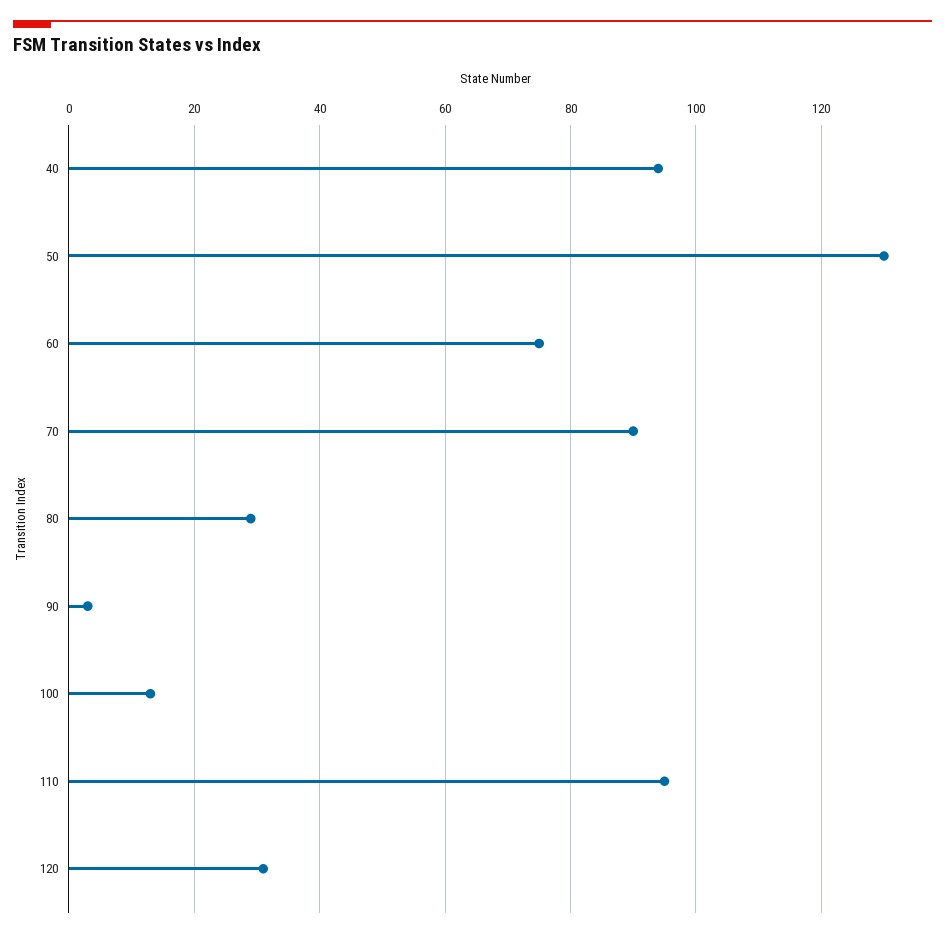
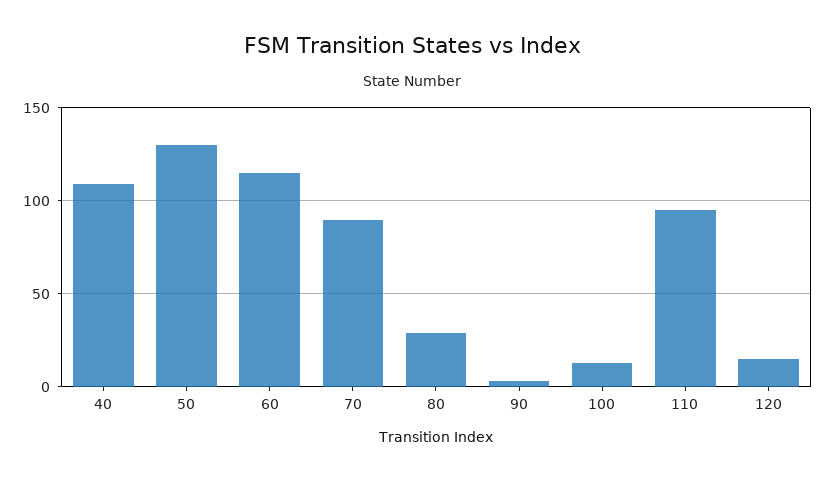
  {
-   "40": 95,
+   "40": 110,
    "50": 130,
-   "60": 75,
+   "60": 115,
    "70": 90,
    "80": 30,
    "90": 5,
    "100": 15,
    "110": 95,
-   "120": 30
+   "120": 15
  }

